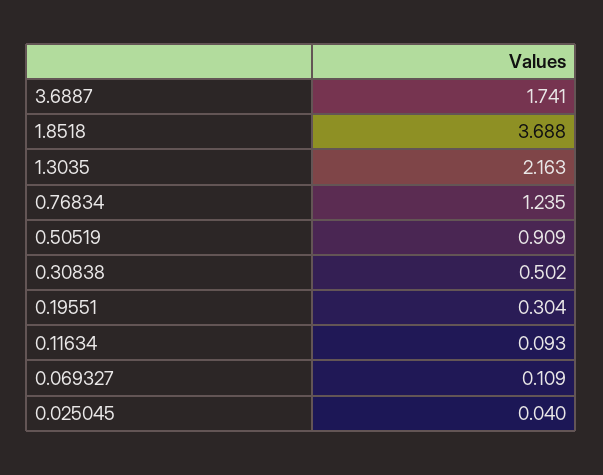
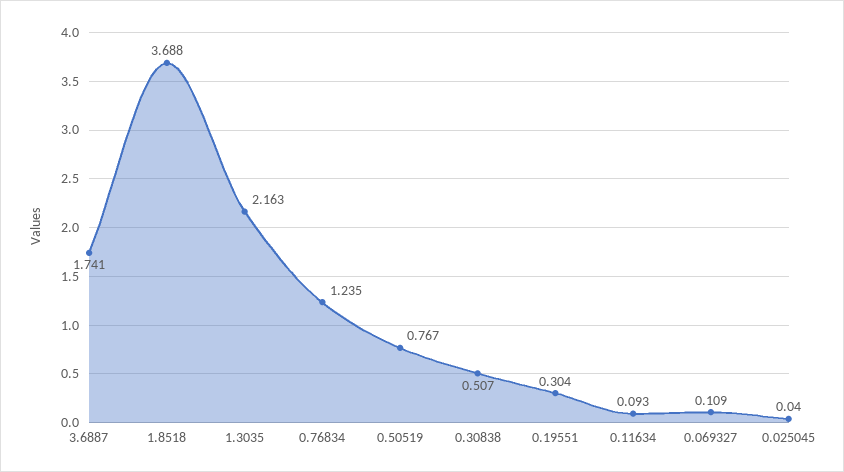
  {
    "3.6887": 1.741,
    "1.8518": 3.688,
    "1.3035": 2.163,
    "0.76834": 1.235,
-   "0.50519": 0.909,
+   "0.50519": 0.767,
-   "0.30838": 0.502,
+   "0.30838": 0.507,
    "0.19551": 0.304,
    "0.11634": 0.093,
    "0.069327": 0.109,
    "0.025045": 0.04
  }

